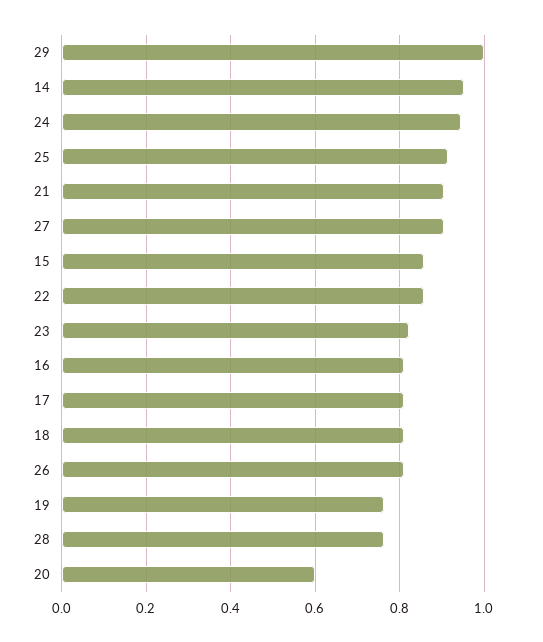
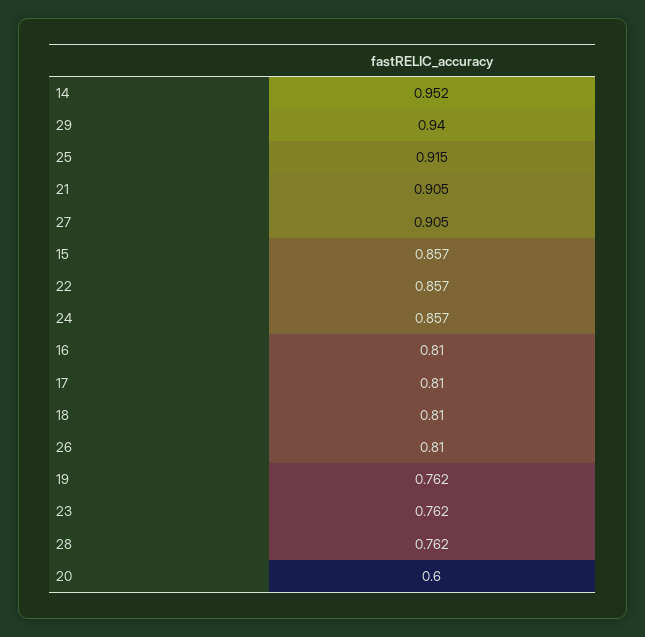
  {
-   "29": 1,
+   "29": 0.94,
    "14": 0.952,
-   "24": 0.94,
+   "24": 0.857,
    "25": 0.915,
    "21": 0.905,
    "27": 0.905,
    "15": 0.857,
    "22": 0.857,
-   "23": 0.82,
+   "23": 0.762,
    "16": 0.81,
    "17": 0.81,
    "18": 0.81,
    "26": 0.81,
    "19": 0.762,
    "28": 0.762,
    "20": 0.6
  }

